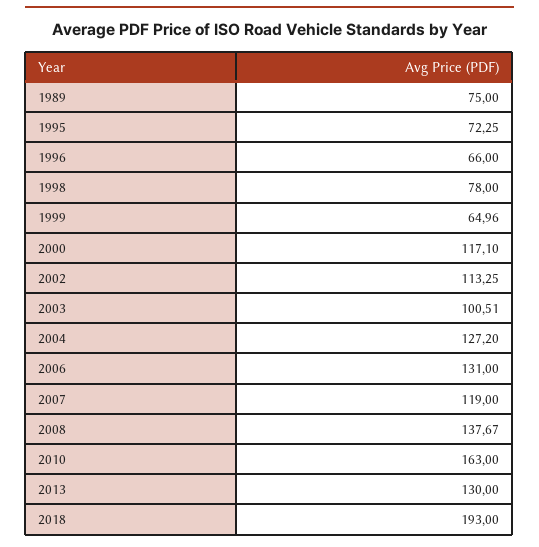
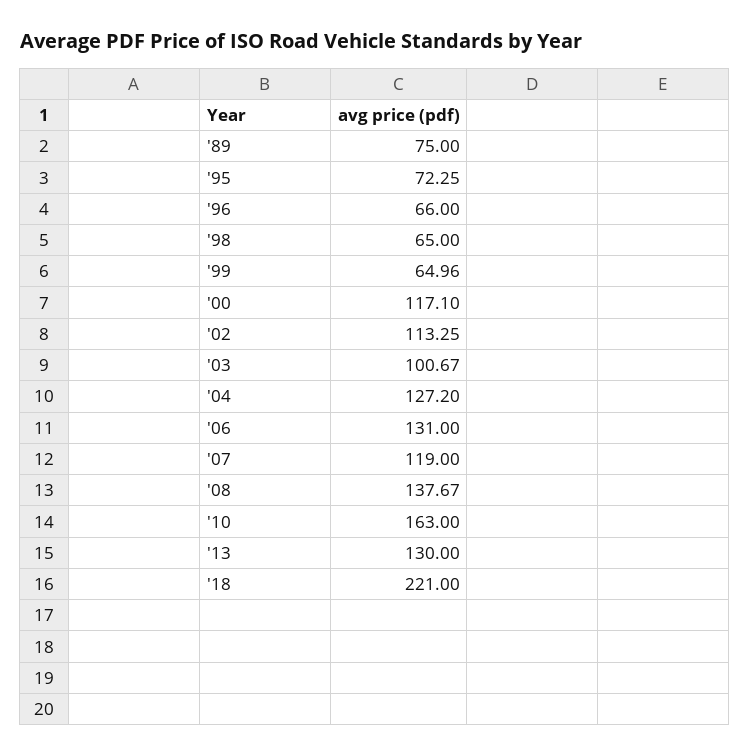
  {
    "1989": 75,
    "1995": 72.25,
    "1996": 66,
-   "1998": 78,
+   "1998": 65,
    "1999": 64.96,
    "2000": 117.1,
    "2002": 113.25,
-   "2003": 100.51,
+   "2003": 100.67,
    "2004": 127.2,
    "2006": 131,
    "2007": 119,
    "2008": 137.67,
    "2010": 163,
    "2013": 130,
-   "2018": 193
+   "2018": 221
  }

